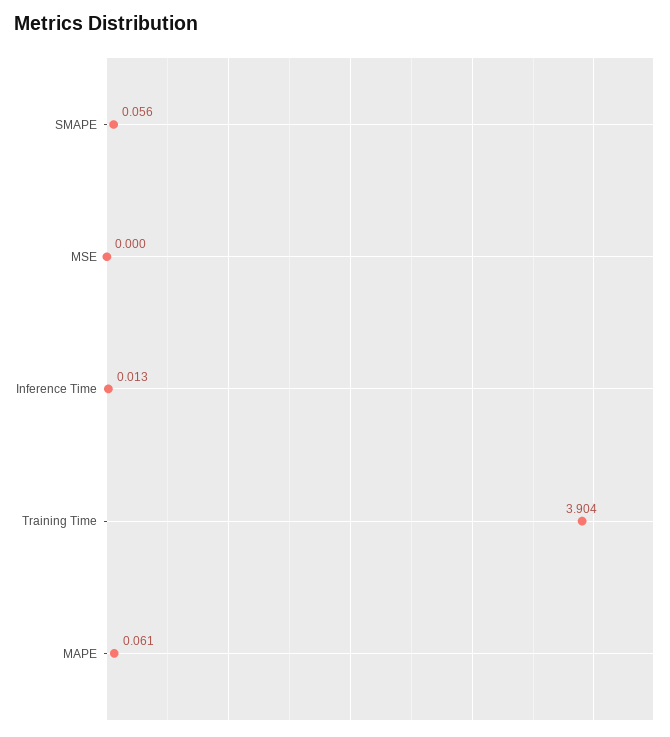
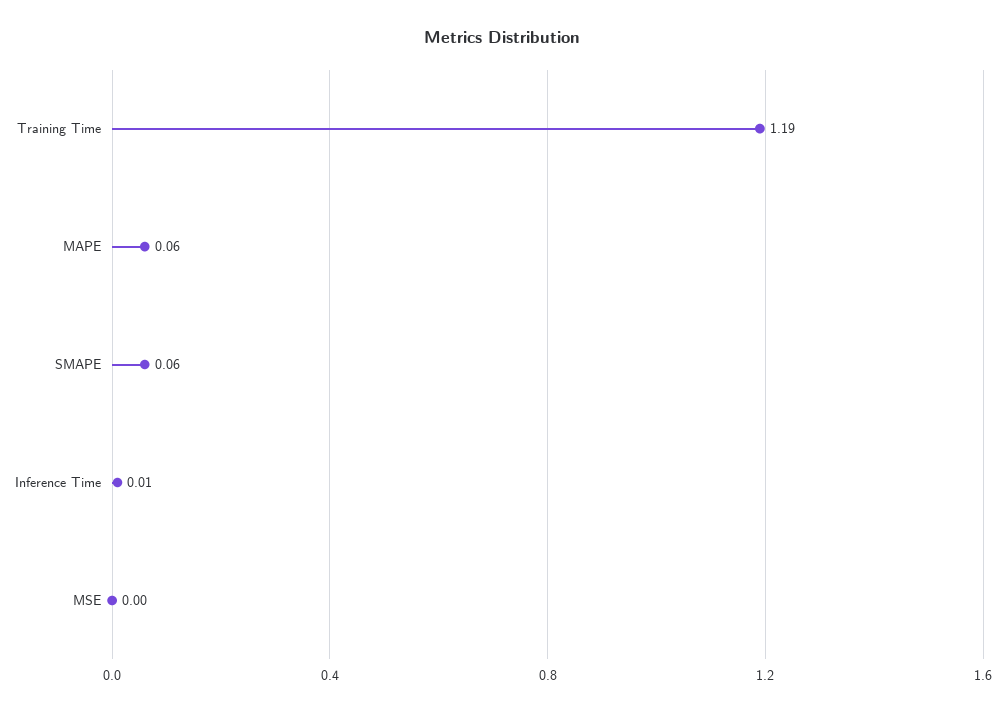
  {
    "SMAPE": 0.056,
    "MSE": 0,
    "Inference Time": 0.013,
-   "Training Time": 3.904,
+   "Training Time": 1.19,
    "MAPE": 0.061
  }

